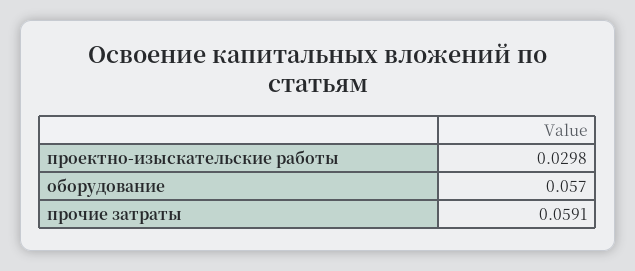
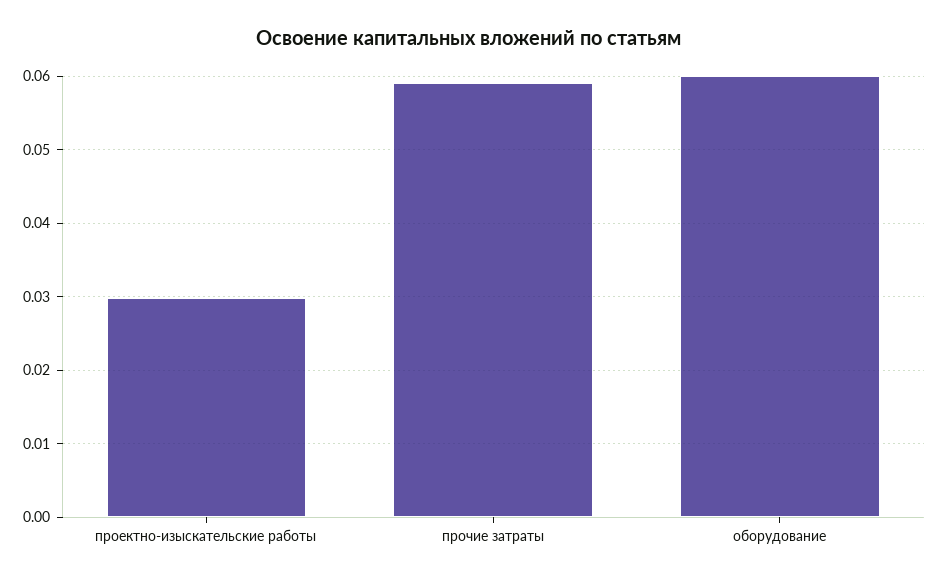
  {
    "проектно-изыскательские работы": 0.0298,
-   "оборудование": 0.057,
+   "оборудование": 0.06,
    "прочие затраты": 0.0591
  }

